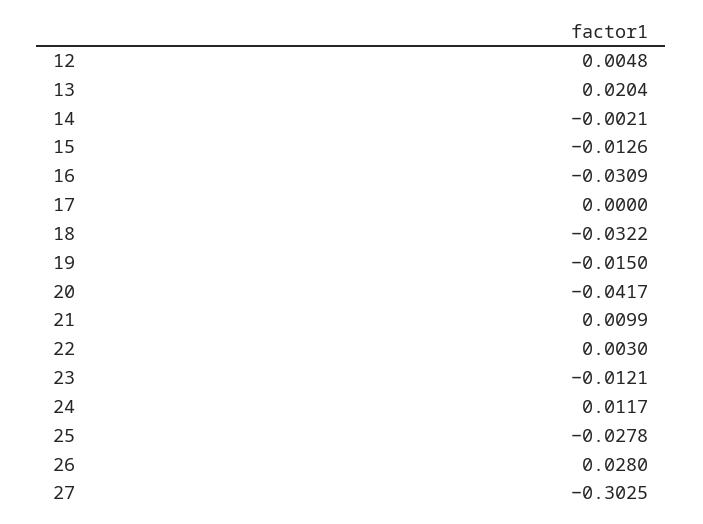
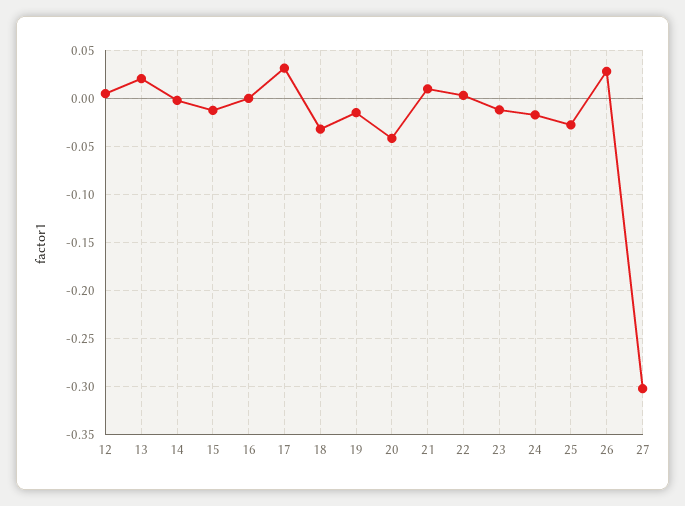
  {
    "12": 0.0048,
    "13": 0.0204,
    "14": -0.0021,
    "15": -0.0126,
-   "16": -0.0309,
+   "16": 0,
-   "17": 0,
+   "17": 0.03,
    "18": -0.0322,
    "19": -0.015,
    "20": -0.0417,
    "21": 0.0099,
    "22": 0.003,
    "23": -0.0121,
-   "24": 0.0117,
+   "24": -0.02,
    "25": -0.0278,
    "26": 0.028,
    "27": -0.3025
  }

